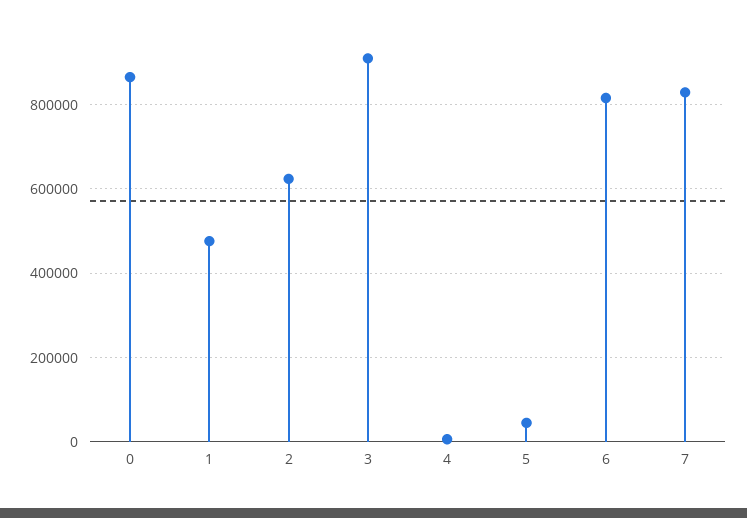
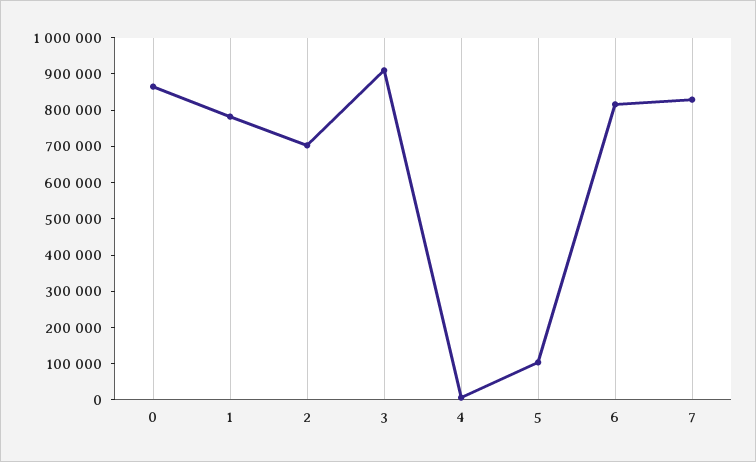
  {
    "0": 860000,
-   "1": 480000,
+   "1": 775000,
-   "2": 620000,
+   "2": 700000,
    "3": 900000,
    "4": 0,
-   "5": 40000,
+   "5": 100000,
    "6": 820000,
    "7": 820000
  }

